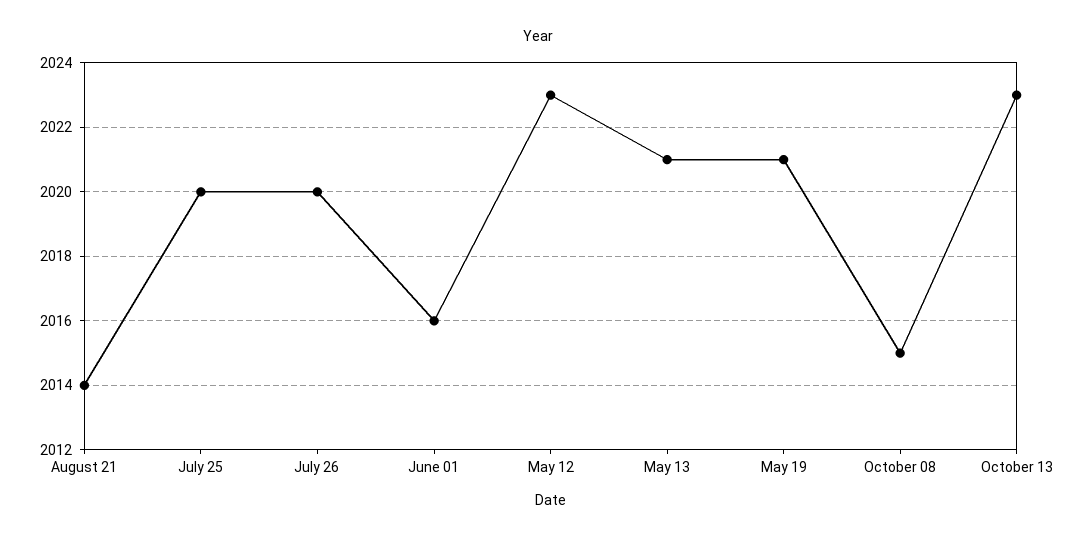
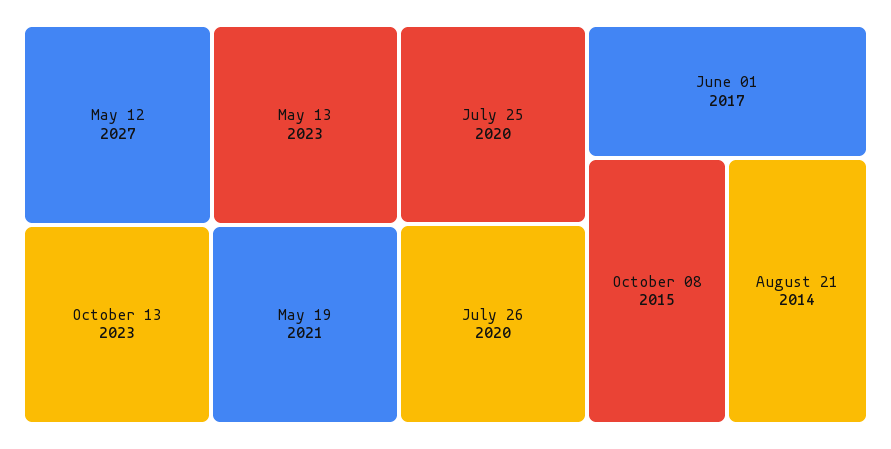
  {
    "August 21": 2014,
    "July 25": 2020,
    "July 26": 2020,
-   "June 01": 2016,
+   "June 01": 2017,
-   "May 12": 2023,
+   "May 12": 2027,
-   "May 13": 2021,
+   "May 13": 2023,
    "May 19": 2021,
    "October 08": 2015,
    "October 13": 2023
  }

